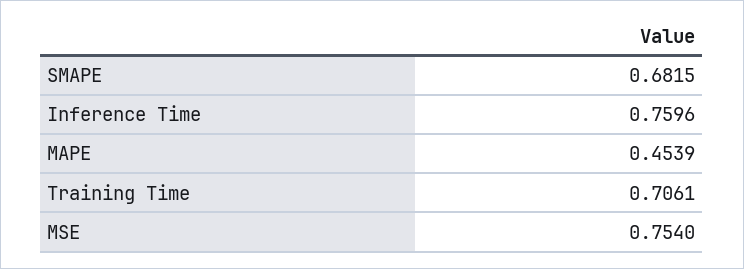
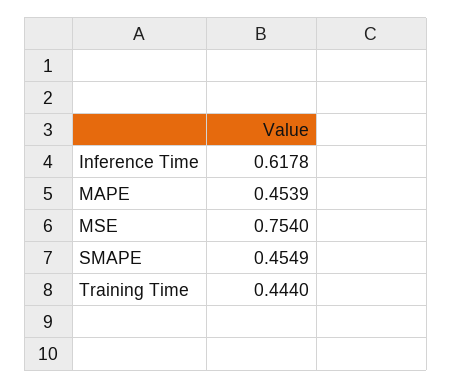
  {
-   "SMAPE": 0.6815,
+   "SMAPE": 0.4549,
-   "Inference Time": 0.7596,
+   "Inference Time": 0.6178,
    "MAPE": 0.4539,
-   "Training Time": 0.7061,
+   "Training Time": 0.444,
    "MSE": 0.754
  }

